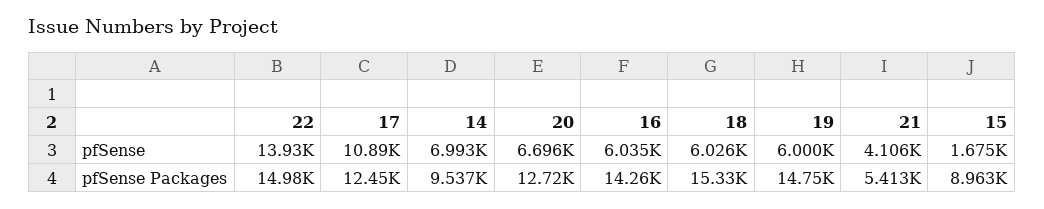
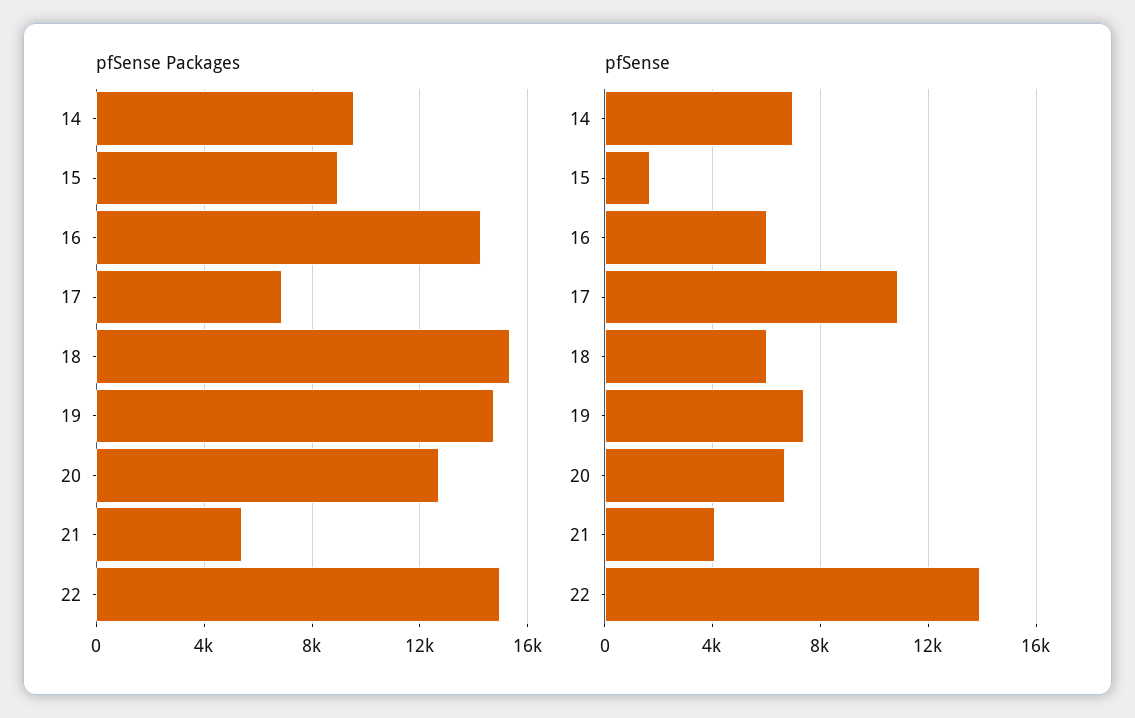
  {
    "pfSense": {
      "22": 13930,
      "17": 10890,
      "14": 6993,
      "20": 6696,
      "16": 6035,
      "18": 6026,
-     "19": 6000,
+     "19": 7500,
      "21": 4106,
      "15": 1675
    },
    "pfSense Packages": {
      "22": 14980,
-     "17": 12450,
+     "17": 7000,
      "14": 9537,
      "20": 12720,
      "16": 14260,
      "18": 15330,
      "19": 14750,
      "21": 5413,
      "15": 8963
    }
  }

